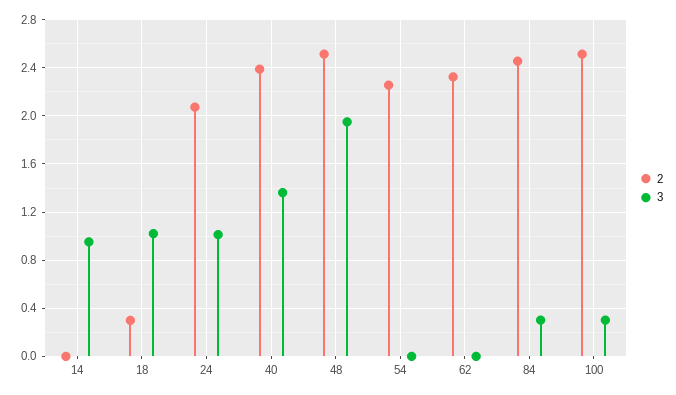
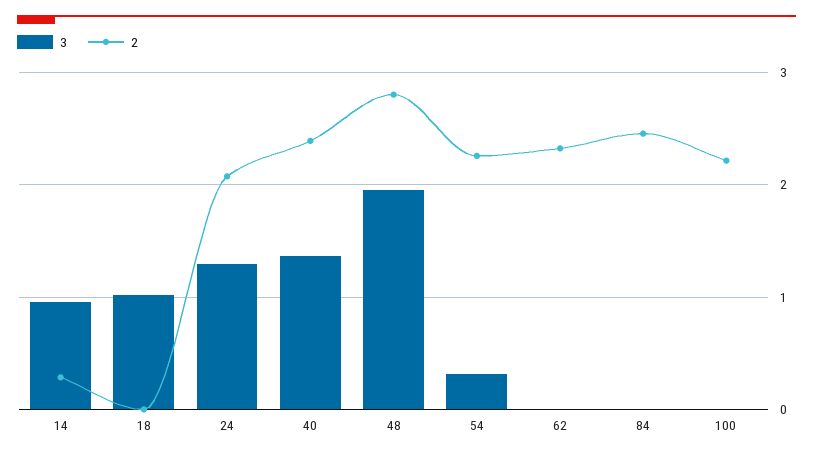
  {
    "2": {
-     "14": 0,
+     "14": 0.3,
-     "18": 0.3,
+     "18": 0,
      "24": 2.05,
      "40": 2.4,
-     "48": 2.5,
+     "48": 2.8,
      "54": 2.25,
      "62": 2.3,
      "84": 2.45,
-     "100": 2.5
+     "100": 2.2
    },
    "3": {
      "14": 0.95,
      "18": 1,
-     "24": 1,
+     "24": 1.3,
      "40": 1.35,
      "48": 1.95,
-     "54": 0,
+     "54": 0.3,
      "62": 0,
-     "84": 0.3,
+     "84": 0,
-     "100": 0.3
+     "100": 0
    }
  }

